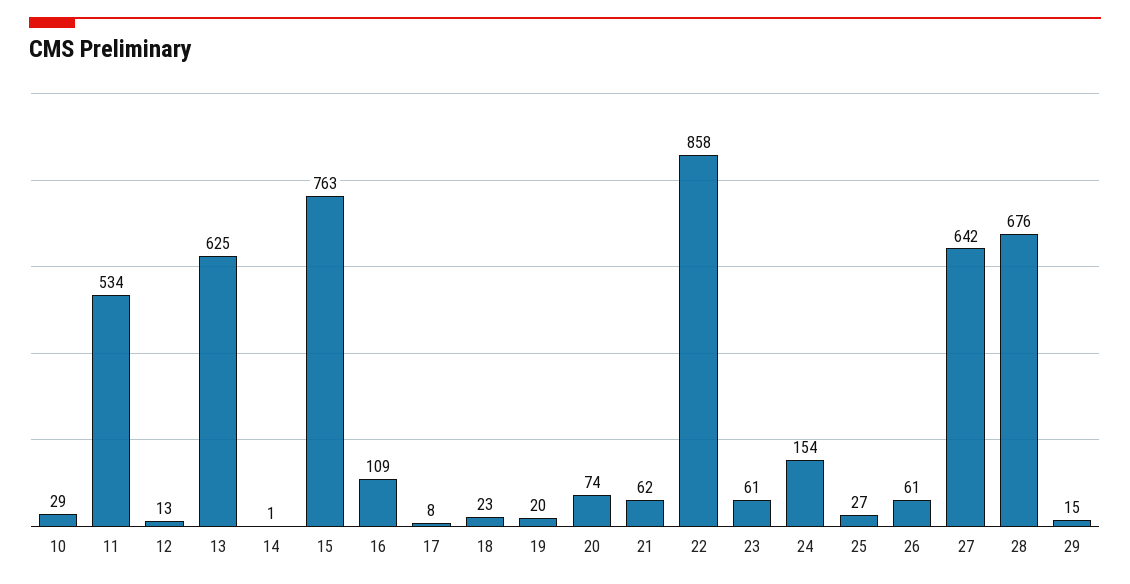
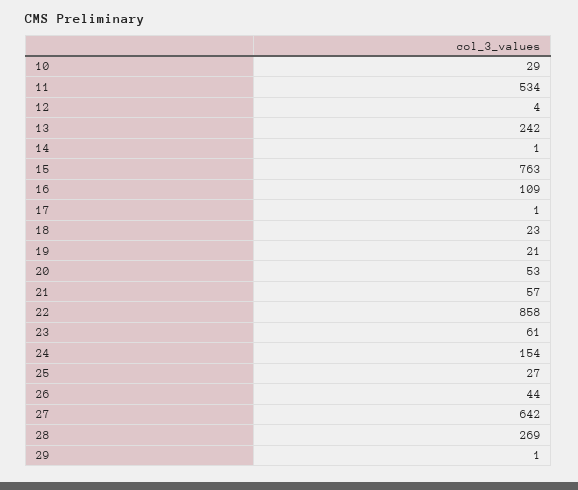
  {
    "10": 29,
    "11": 534,
-   "12": 13,
+   "12": 4,
-   "13": 625,
+   "13": 242,
    "14": 1,
    "15": 763,
    "16": 109,
-   "17": 8,
+   "17": 1,
    "18": 23,
-   "19": 20,
+   "19": 21,
-   "20": 74,
+   "20": 53,
-   "21": 62,
+   "21": 57,
    "22": 858,
    "23": 61,
    "24": 154,
    "25": 27,
-   "26": 61,
+   "26": 44,
    "27": 642,
-   "28": 676,
+   "28": 269,
-   "29": 15
+   "29": 1
  }

